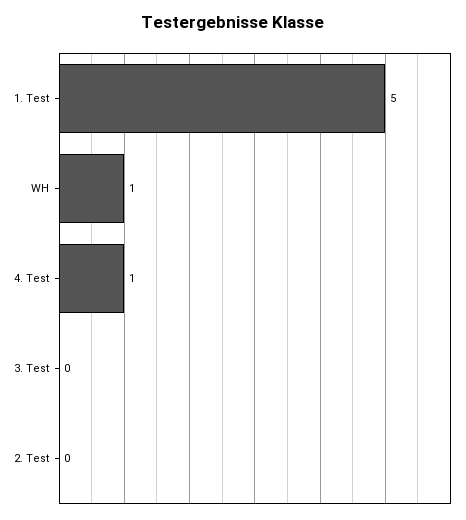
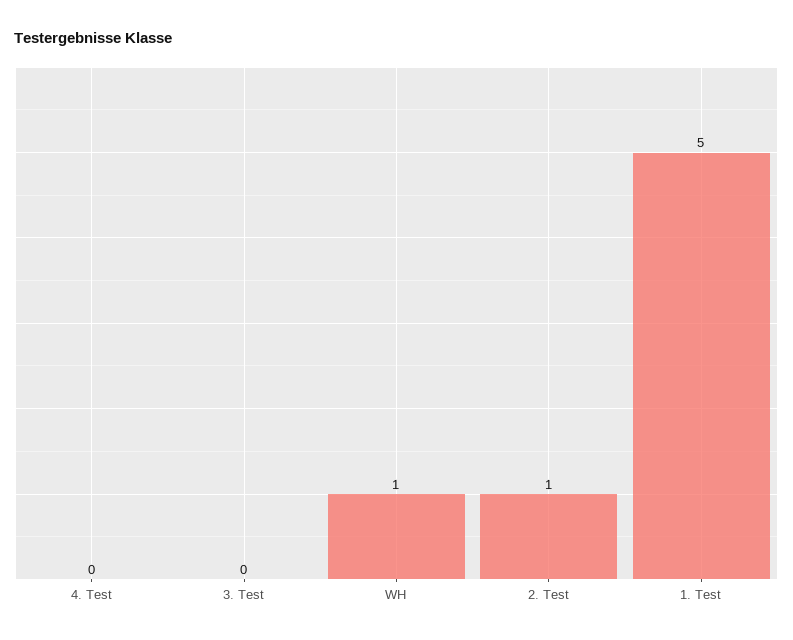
  {
    "1. Test": 5,
    "WH": 1,
-   "4. Test": 1,
+   "4. Test": 0,
    "3. Test": 0,
-   "2. Test": 0
+   "2. Test": 1
  }

